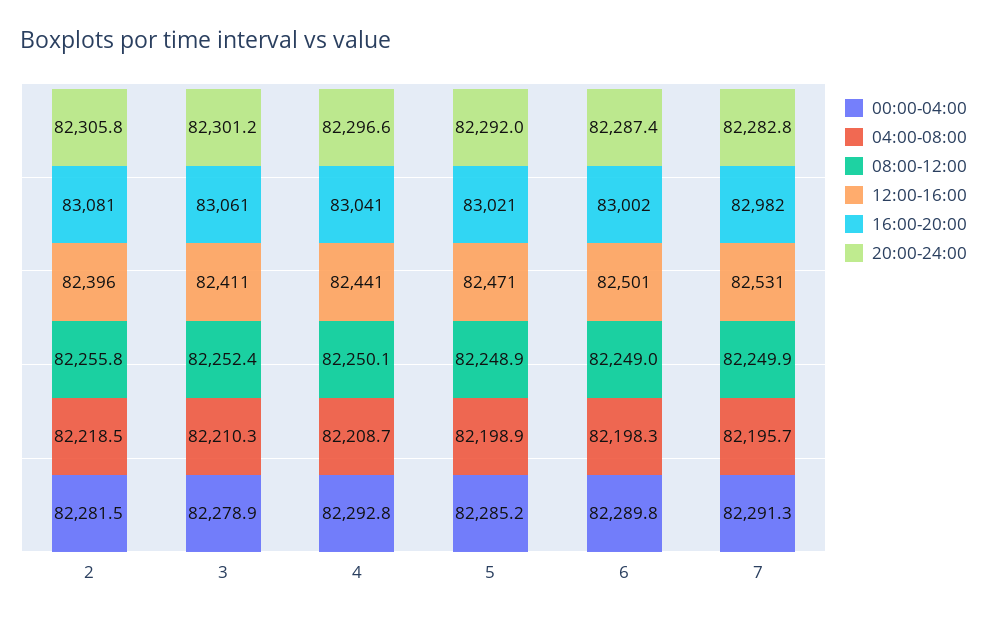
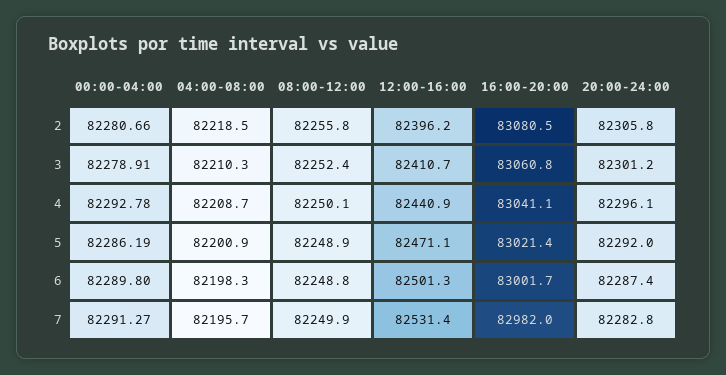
  {
    "00:00-04:00": {
-     "2": 82281.5,
+     "2": 82280.66,
      "3": 82278.91,
      "4": 82292.78,
-     "5": 82285.2,
+     "5": 82286.19,
      "6": 82289.8,
      "7": 82291.27
    },
    "04:00-08:00": {
      "2": 82218.5,
      "3": 82210.3,
      "4": 82208.7,
-     "5": 82198.9,
+     "5": 82200.9,
      "6": 82198.3,
      "7": 82195.7
    },
    "08:00-12:00": {
      "2": 82255.8,
      "3": 82252.4,
      "4": 82250.1,
      "5": 82248.9,
-     "6": 82249,
+     "6": 82248.8,
      "7": 82249.9
    },
    "12:00-16:00": {
      "2": 82396.2,
      "3": 82410.7,
      "4": 82440.9,
      "5": 82471.1,
      "6": 82501.3,
      "7": 82531.4
    },
    "16:00-20:00": {
      "2": 83080.5,
      "3": 83060.8,
      "4": 83041.1,
      "5": 83021.4,
      "6": 83001.7,
      "7": 82982
    },
    "20:00-24:00": {
      "2": 82305.8,
      "3": 82301.2,
-     "4": 82296.6,
+     "4": 82296.1,
      "5": 82292,
      "6": 82287.4,
      "7": 82282.8
    }
  }

